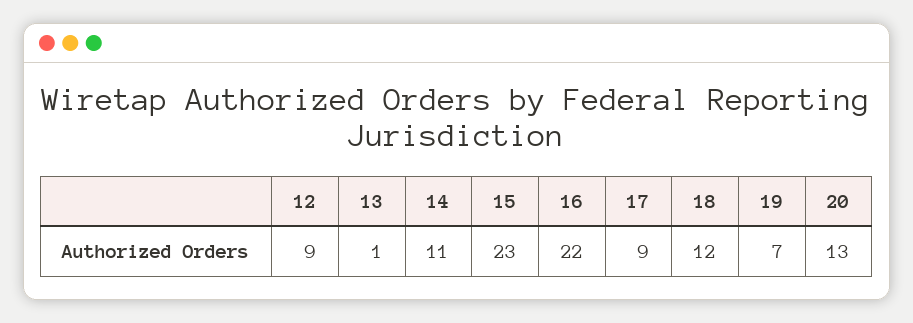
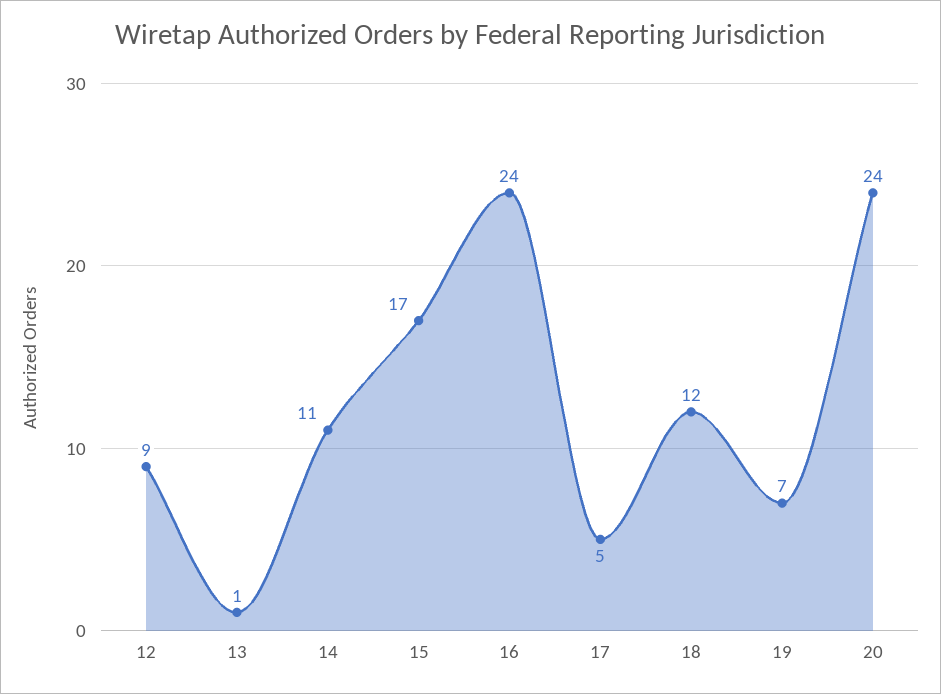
  {
    "12": 9,
    "13": 1,
    "14": 11,
-   "15": 23,
+   "15": 17,
-   "16": 22,
+   "16": 24,
-   "17": 9,
+   "17": 5,
    "18": 12,
    "19": 7,
-   "20": 13
+   "20": 24
  }

